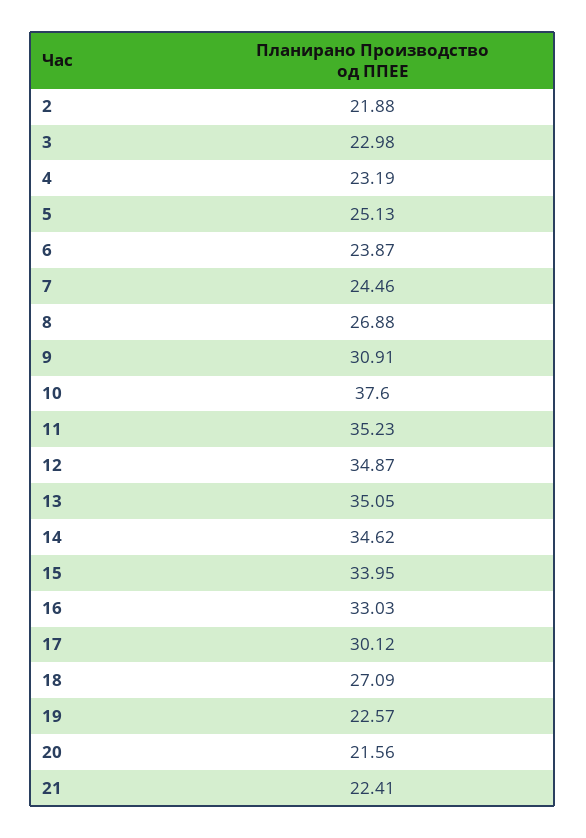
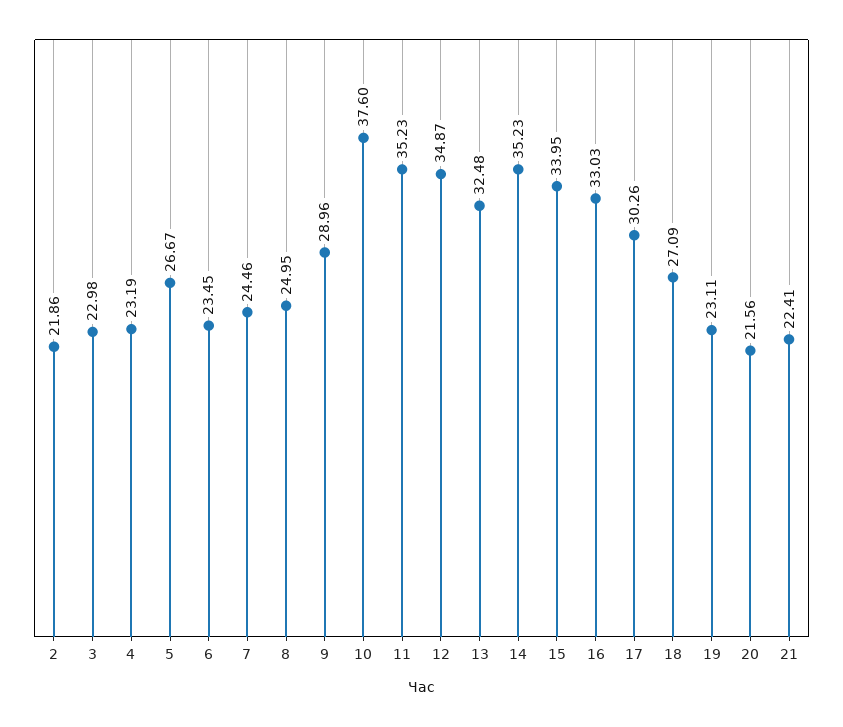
  {
-   "2": 21.88,
+   "2": 21.86,
    "3": 22.98,
    "4": 23.19,
-   "5": 25.13,
+   "5": 26.67,
-   "6": 23.87,
+   "6": 23.45,
    "7": 24.46,
-   "8": 26.88,
+   "8": 24.95,
-   "9": 30.91,
+   "9": 28.96,
    "10": 37.6,
    "11": 35.23,
    "12": 34.87,
-   "13": 35.05,
+   "13": 32.48,
-   "14": 34.62,
+   "14": 35.23,
    "15": 33.95,
    "16": 33.03,
-   "17": 30.12,
+   "17": 30.26,
    "18": 27.09,
-   "19": 22.57,
+   "19": 23.11,
    "20": 21.56,
    "21": 22.41
  }

